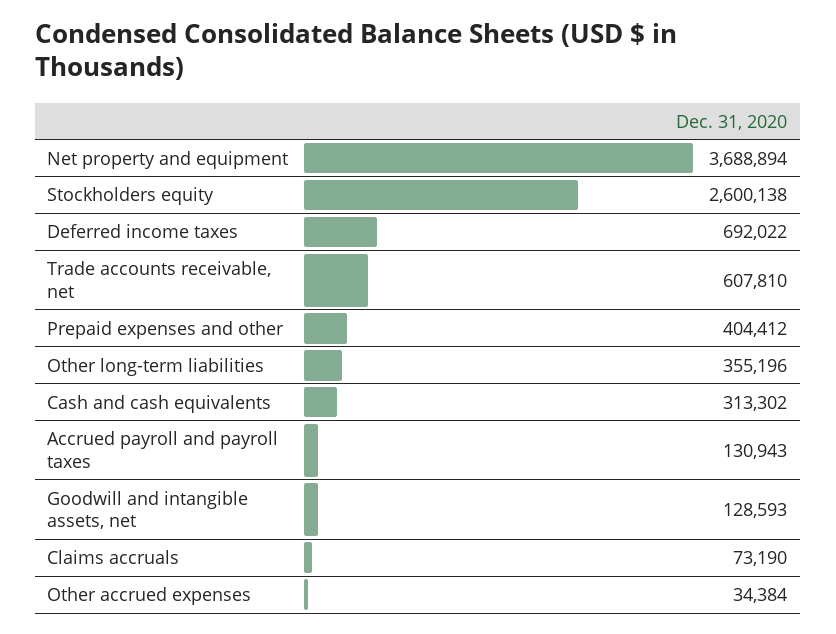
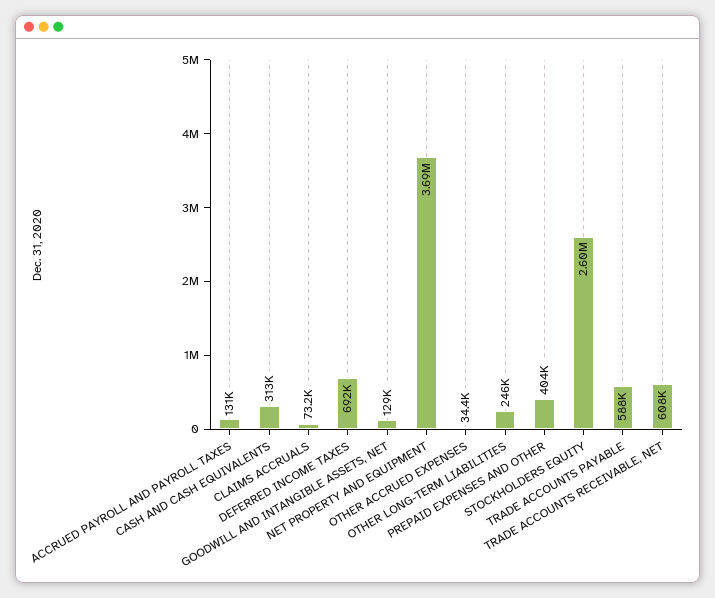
  {
    "Net property and equipment": 3688894,
    "Stockholders equity": 2600138,
    "Deferred income taxes": 692022,
    "Trade accounts receivable, net": 607810,
    "Prepaid expenses and other": 404412,
-   "Other long-term liabilities": 355196,
+   "Other long-term liabilities": 246000,
    "Cash and cash equivalents": 313302,
    "Accrued payroll and payroll taxes": 130943,
    "Goodwill and intangible assets, net": 128593,
    "Claims accruals": 73190,
-   "Other accrued expenses": 34384
+   "Other accrued expenses": 34384,
+   "TRADE ACCOUNTS PAYABLE": 588000
  }

